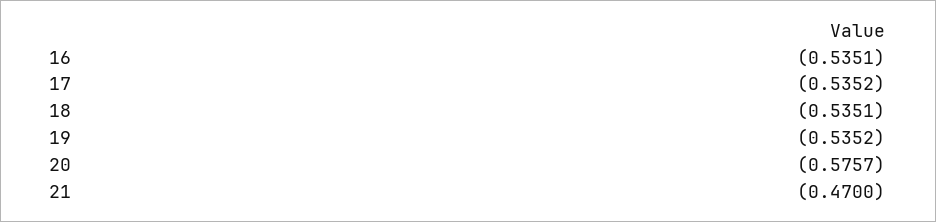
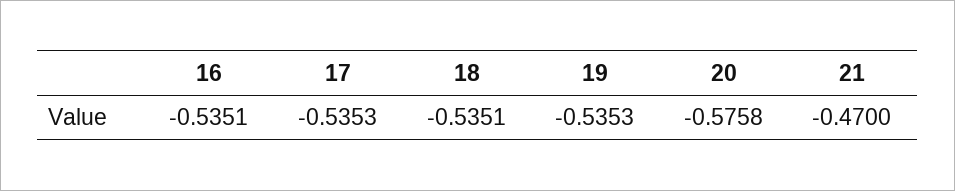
  {
    "16": -0.5351,
-   "17": -0.5352,
+   "17": -0.5353,
    "18": -0.5351,
-   "19": -0.5352,
+   "19": -0.5353,
-   "20": -0.5757,
+   "20": -0.5758,
    "21": -0.47
  }

